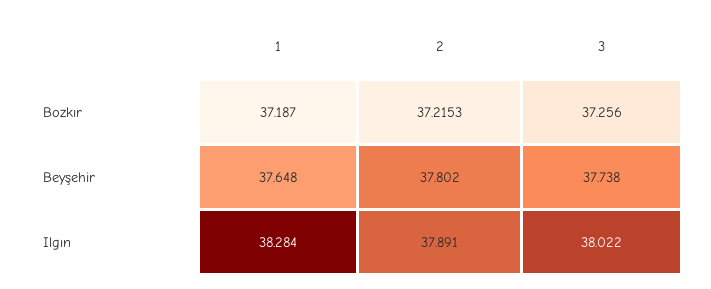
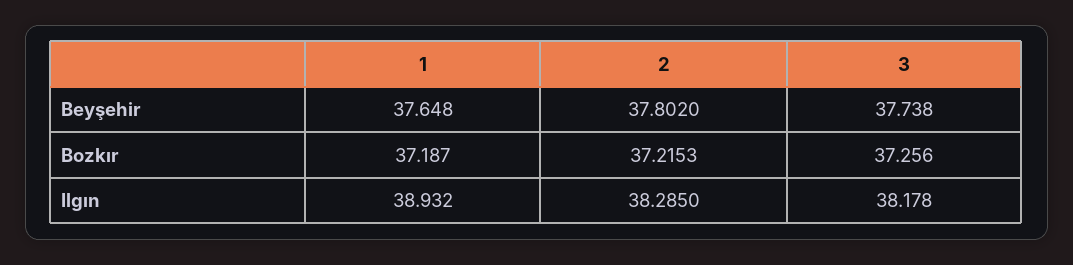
  {
    "1": {
      "Bozkır": 37.187,
      "Beyşehir": 37.648,
-     "Ilgın": 38.284
+     "Ilgın": 38.932
    },
    "2": {
      "Bozkır": 37.2153,
      "Beyşehir": 37.802,
-     "Ilgın": 37.891
+     "Ilgın": 38.285
    },
    "3": {
      "Bozkır": 37.256,
      "Beyşehir": 37.738,
-     "Ilgın": 38.022
+     "Ilgın": 38.178
    }
  }

